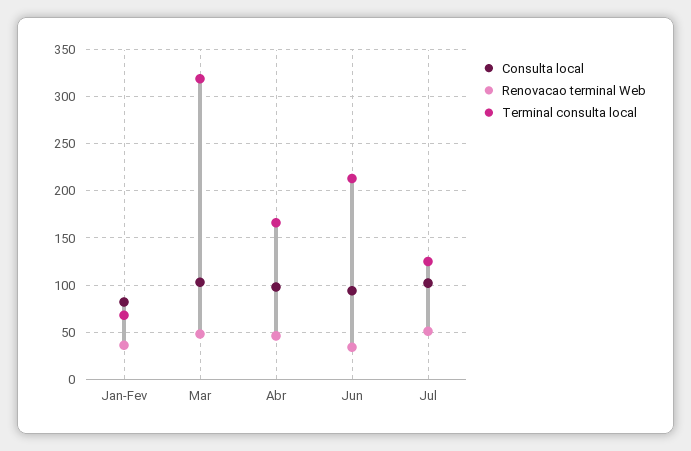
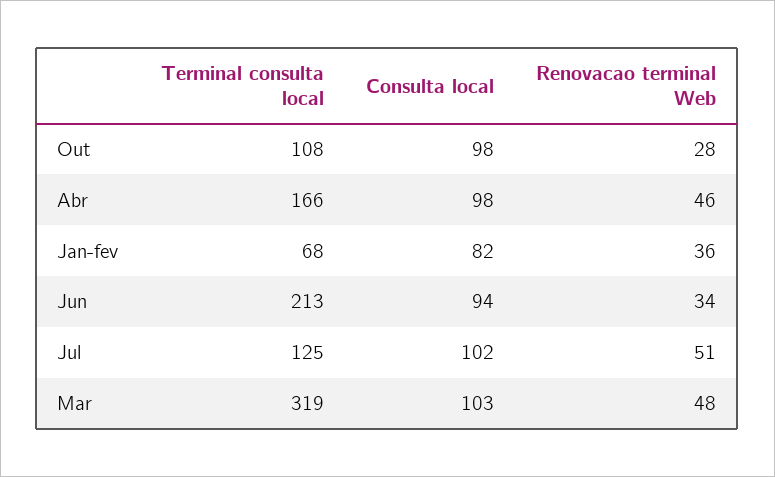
  {
    "Consulta local": {
      "Jan-Fev": 82,
      "Mar": 103,
      "Abr": 98,
      "Jun": 94,
-     "Jul": 102
+     "Jul": 102,
+     "Out": 98
    },
    "Renovacao terminal Web": {
      "Jan-Fev": 36,
      "Mar": 48,
      "Abr": 46,
      "Jun": 34,
-     "Jul": 51
+     "Jul": 51,
+     "Out": 28
    },
    "Terminal consulta local": {
      "Jan-Fev": 68,
      "Mar": 319,
      "Abr": 166,
      "Jun": 213,
-     "Jul": 125
+     "Jul": 125,
+     "Out": 108
    }
  }

